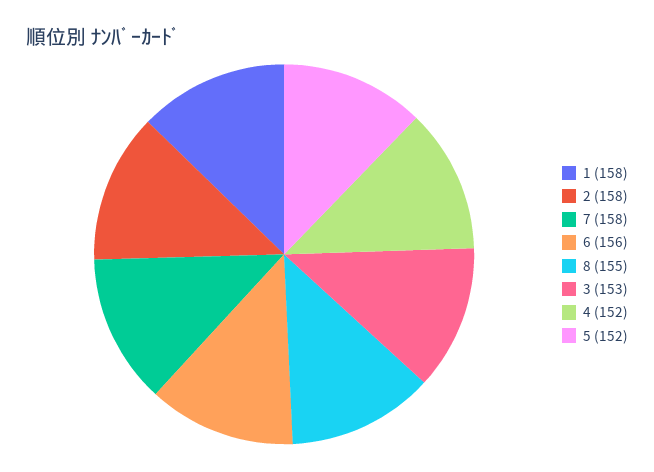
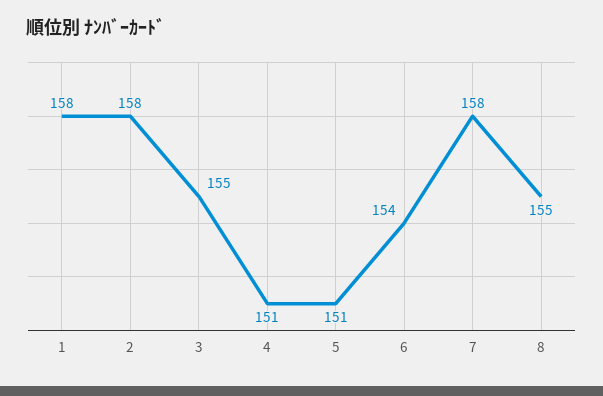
  {
    "1": 158,
    "2": 158,
    "7": 158,
-   "6": 156,
+   "6": 154,
    "8": 155,
-   "3": 153,
+   "3": 155,
-   "4": 152,
+   "4": 151,
-   "5": 152
+   "5": 151
  }

